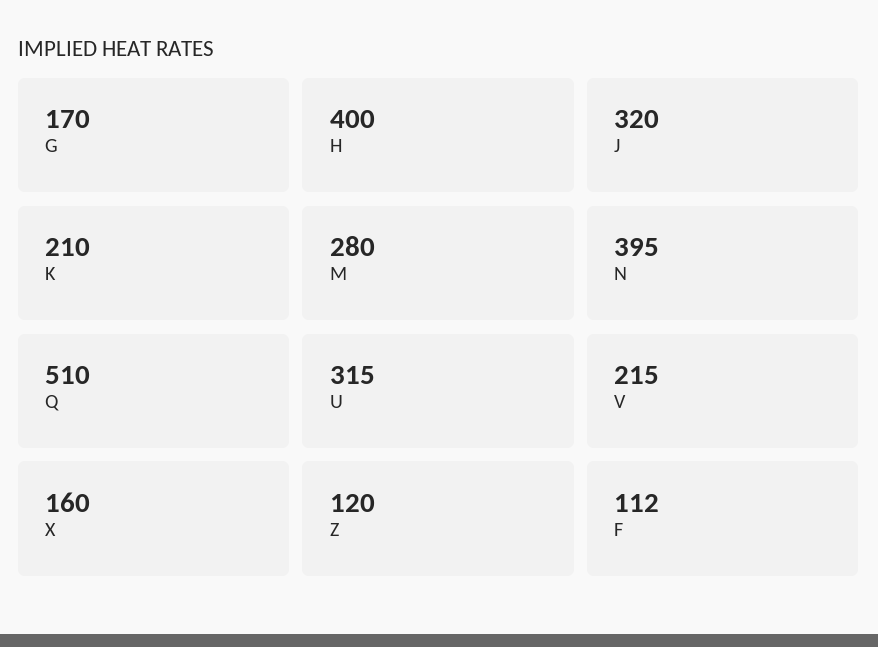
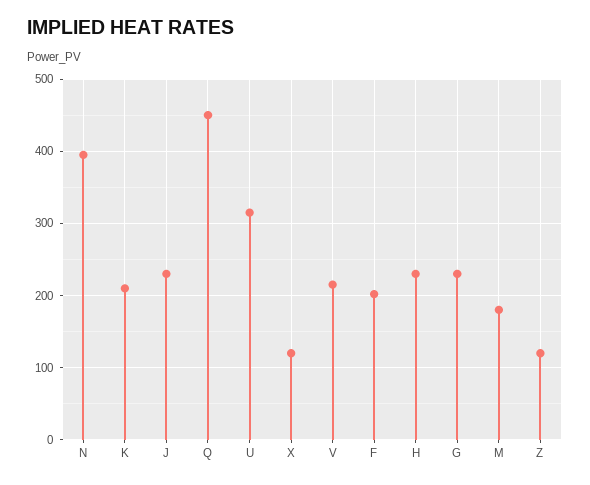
  {
-   "G": 170,
+   "G": 230,
-   "H": 400,
+   "H": 230,
-   "J": 320,
+   "J": 230,
    "K": 210,
-   "M": 280,
+   "M": 180,
    "N": 395,
-   "Q": 510,
+   "Q": 450,
    "U": 315,
    "V": 215,
-   "X": 160,
+   "X": 120,
    "Z": 120,
-   "F": 112
+   "F": 200
  }

